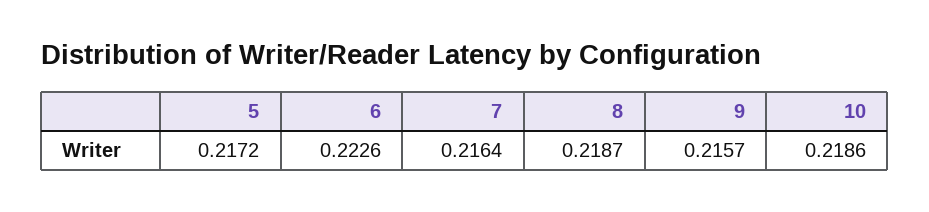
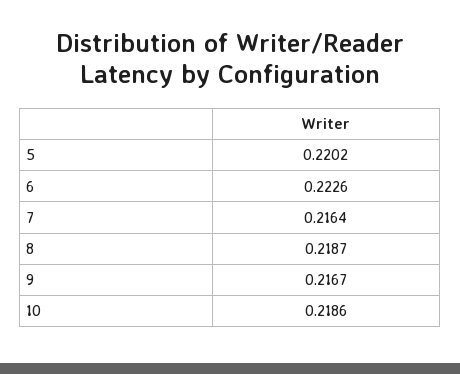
  {
-   "5": 0.2172,
+   "5": 0.2202,
    "6": 0.2226,
    "7": 0.2164,
    "8": 0.2187,
-   "9": 0.2157,
+   "9": 0.2167,
    "10": 0.2186
  }

